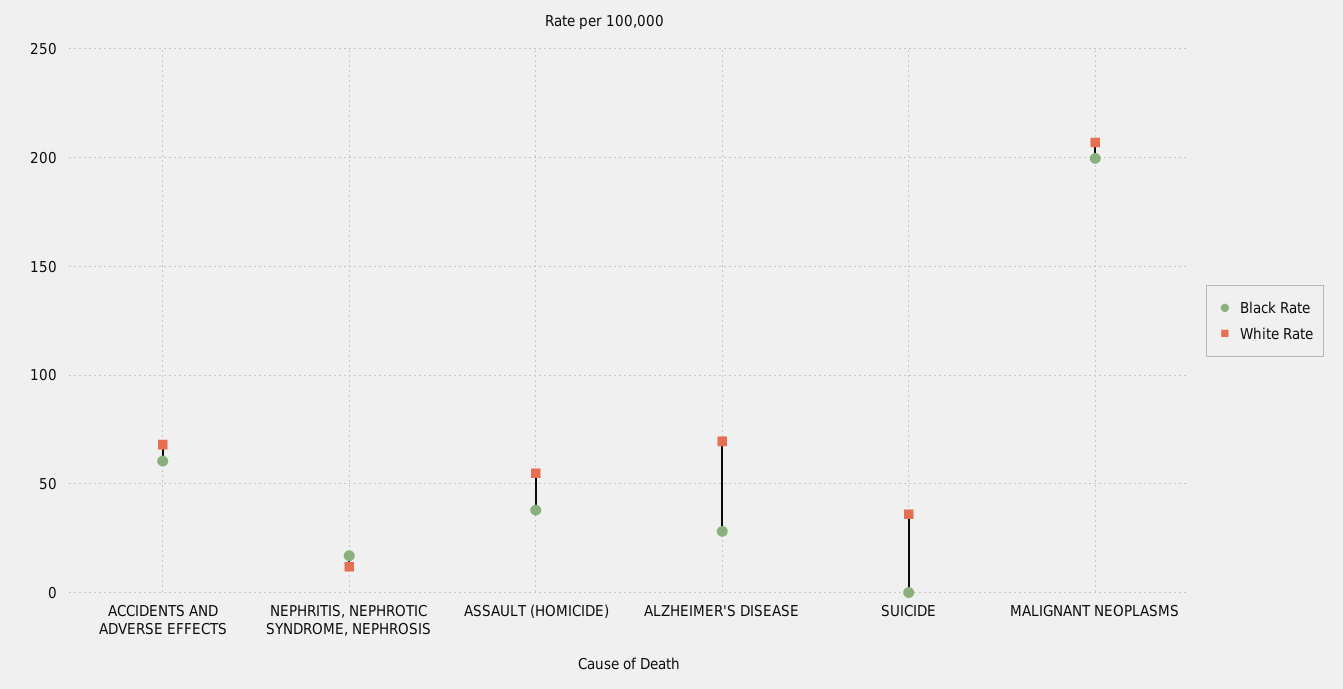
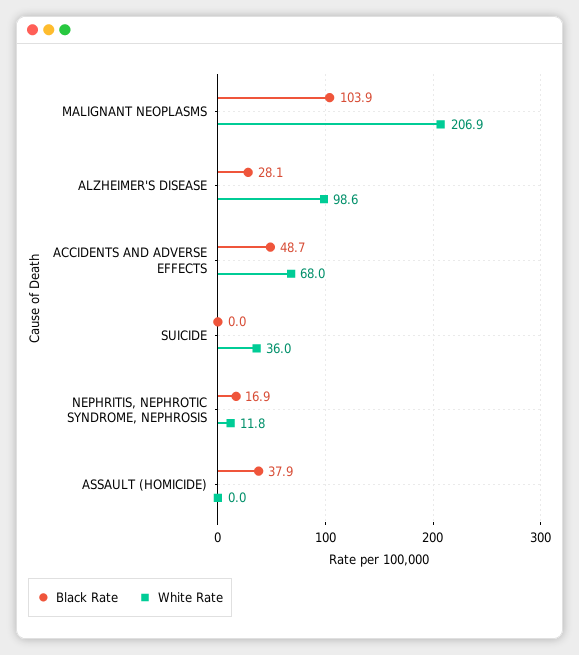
  {
    "Black Rate": {
-     "ACCIDENTS AND ADVERSE EFFECTS": 60,
+     "ACCIDENTS AND ADVERSE EFFECTS": 48.7,
      "NEPHRITIS, NEPHROTIC SYNDROME, NEPHROSIS": 16.9,
      "ASSAULT (HOMICIDE)": 37.9,
      "ALZHEIMER'S DISEASE": 28.1,
      "SUICIDE": 0,
-     "MALIGNANT NEOPLASMS": 200
+     "MALIGNANT NEOPLASMS": 103.9
    },
    "White Rate": {
      "ACCIDENTS AND ADVERSE EFFECTS": 68,
      "NEPHRITIS, NEPHROTIC SYNDROME, NEPHROSIS": 11.8,
-     "ASSAULT (HOMICIDE)": 55,
+     "ASSAULT (HOMICIDE)": 0,
-     "ALZHEIMER'S DISEASE": 70,
+     "ALZHEIMER'S DISEASE": 98.6,
      "SUICIDE": 36,
      "MALIGNANT NEOPLASMS": 206.9
    }
  }

